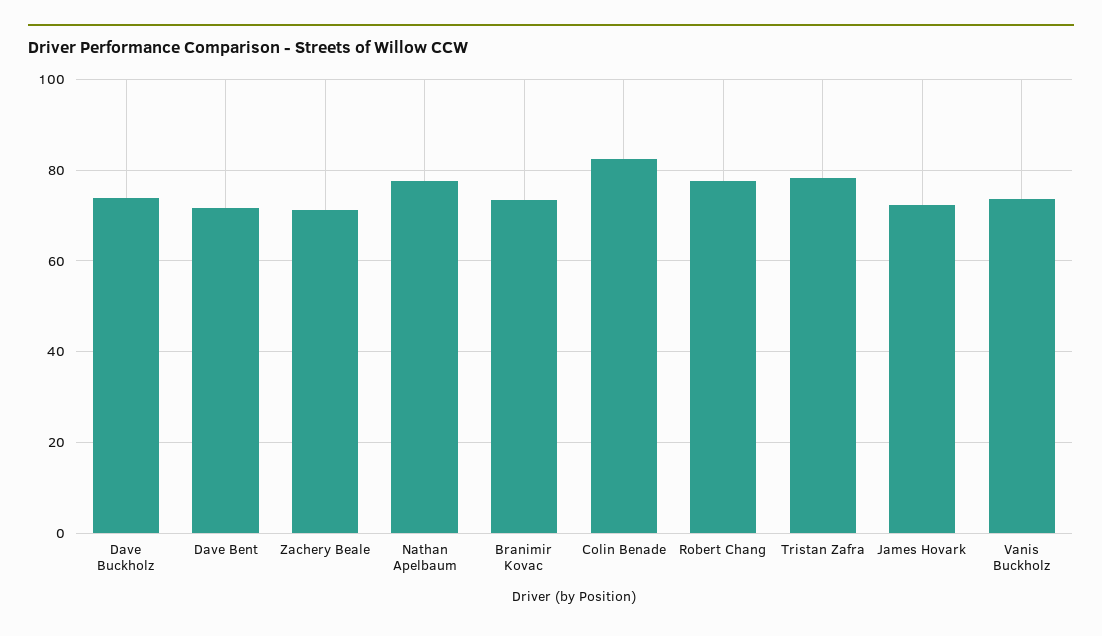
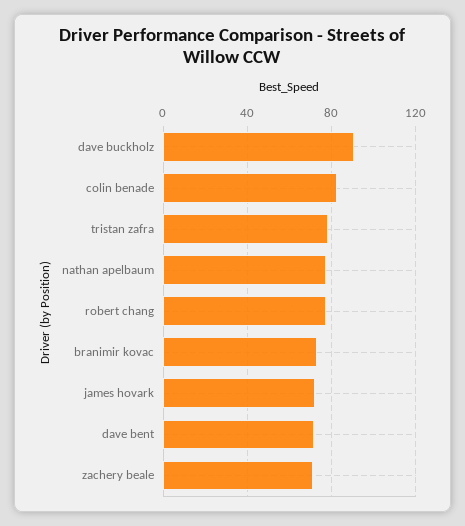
  {
-   "Dave Buckholz": 74,
+   "Dave Buckholz": 90,
    "Dave Bent": 72,
    "Zachery Beale": 72,
    "Nathan Apelbaum": 78,
    "Branimir Kovac": 74,
    "Colin Benade": 82,
    "Robert Chang": 78,
    "Tristan Zafra": 78,
-   "James Hovark": 72,
+   "James Hovark": 72
-   "Vanis Buckholz": 74
  }

